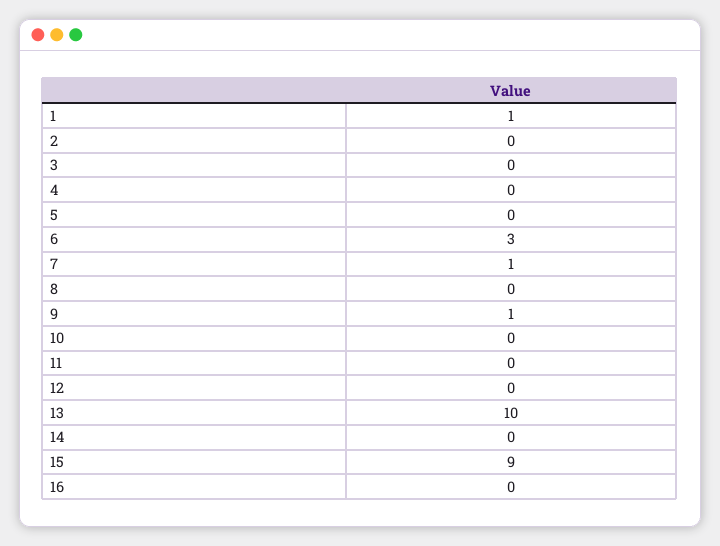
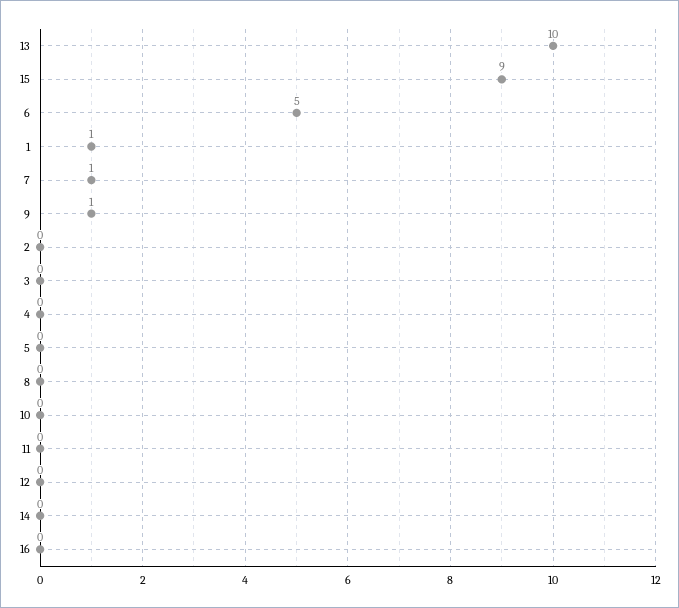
  {
    "1": 1,
    "2": 0,
    "3": 0,
    "4": 0,
    "5": 0,
-   "6": 3,
+   "6": 5,
    "7": 1,
    "8": 0,
    "9": 1,
    "10": 0,
    "11": 0,
    "12": 0,
    "13": 10,
    "14": 0,
    "15": 9,
    "16": 0
  }

